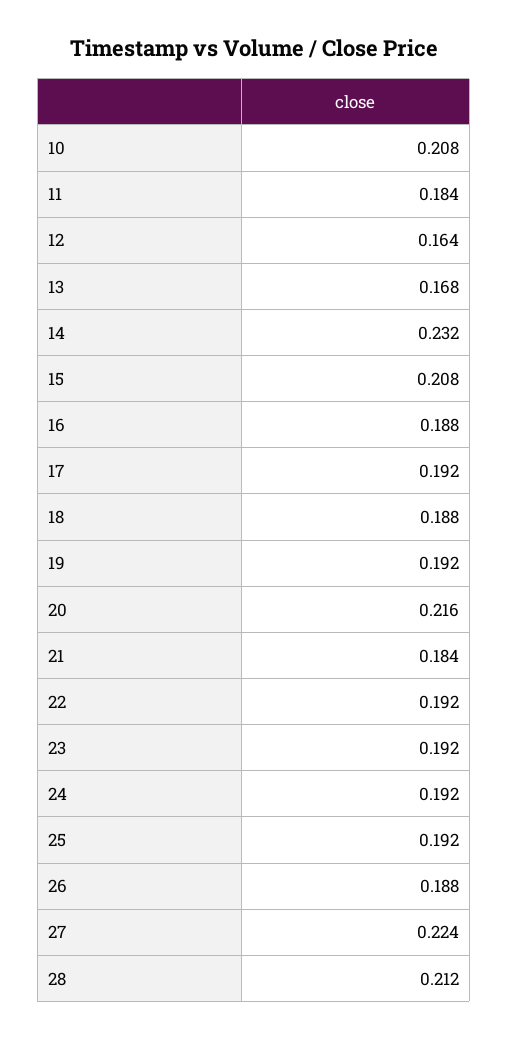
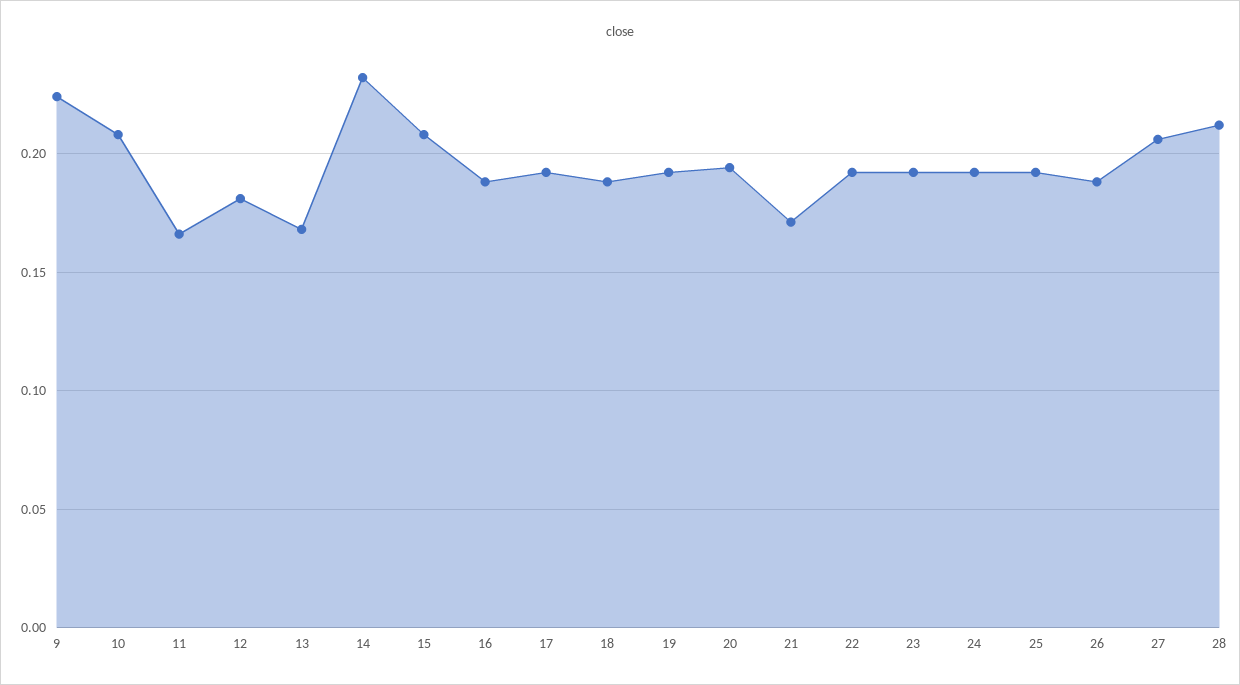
  {
    "10": 0.208,
-   "11": 0.184,
+   "11": 0.165,
-   "12": 0.164,
+   "12": 0.18,
    "13": 0.168,
    "14": 0.232,
    "15": 0.208,
    "16": 0.188,
    "17": 0.192,
    "18": 0.188,
    "19": 0.192,
-   "20": 0.216,
+   "20": 0.195,
-   "21": 0.184,
+   "21": 0.17,
    "22": 0.192,
    "23": 0.192,
    "24": 0.192,
    "25": 0.192,
    "26": 0.188,
-   "27": 0.224,
+   "27": 0.205,
-   "28": 0.212
+   "28": 0.212,
+   "9": 0.225
  }

